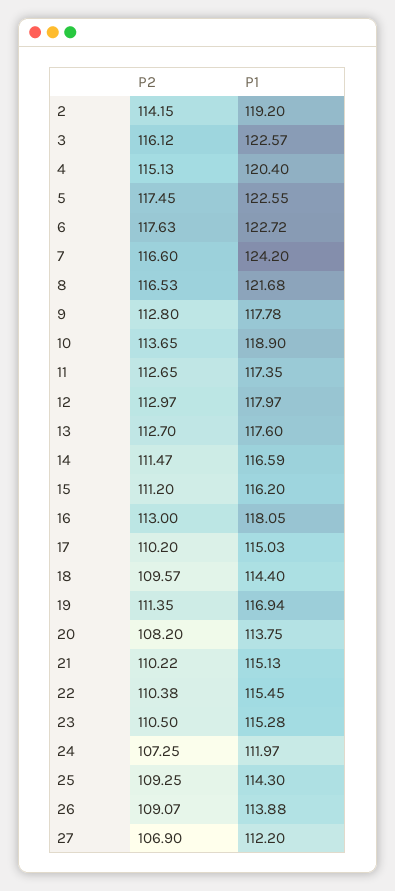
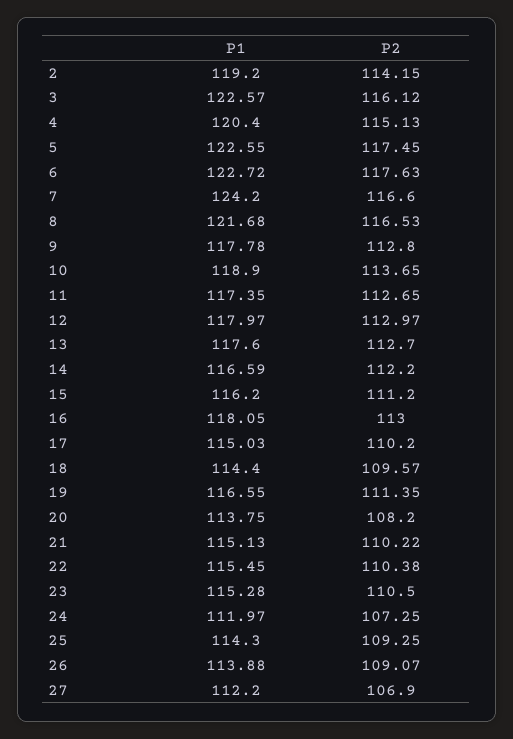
  {
    "P2": {
      "2": 114.15,
      "3": 116.12,
      "4": 115.13,
      "5": 117.45,
      "6": 117.63,
      "7": 116.6,
      "8": 116.53,
      "9": 112.8,
      "10": 113.65,
      "11": 112.65,
      "12": 112.97,
      "13": 112.7,
-     "14": 111.47,
+     "14": 112.2,
      "15": 111.2,
      "16": 113,
      "17": 110.2,
      "18": 109.57,
      "19": 111.35,
      "20": 108.2,
      "21": 110.22,
      "22": 110.38,
      "23": 110.5,
      "24": 107.25,
      "25": 109.25,
      "26": 109.07,
      "27": 106.9
    },
    "P1": {
      "2": 119.2,
      "3": 122.57,
      "4": 120.4,
      "5": 122.55,
      "6": 122.72,
      "7": 124.2,
      "8": 121.68,
      "9": 117.78,
      "10": 118.9,
      "11": 117.35,
      "12": 117.97,
      "13": 117.6,
      "14": 116.59,
      "15": 116.2,
      "16": 118.05,
      "17": 115.03,
      "18": 114.4,
-     "19": 116.94,
+     "19": 116.55,
      "20": 113.75,
      "21": 115.13,
      "22": 115.45,
      "23": 115.28,
      "24": 111.97,
      "25": 114.3,
      "26": 113.88,
      "27": 112.2
    }
  }

